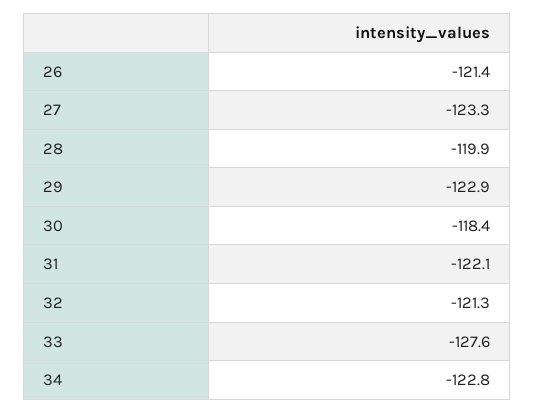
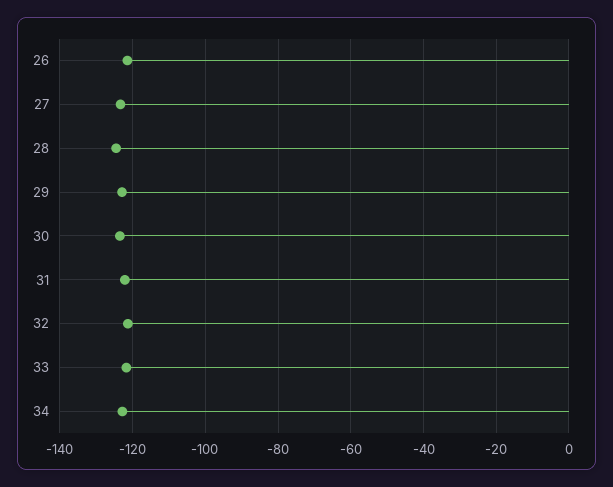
  {
    "26": -121.4,
    "27": -123.3,
-   "28": -119.9,
+   "28": -124,
    "29": -122.9,
-   "30": -118.4,
+   "30": -124,
    "31": -122.1,
    "32": -121.3,
-   "33": -127.6,
+   "33": -122,
    "34": -122.8
  }

